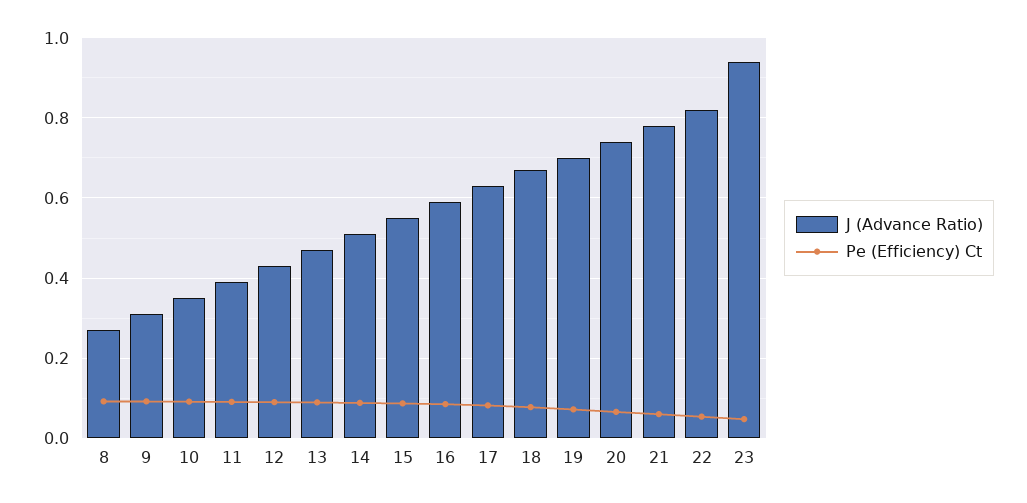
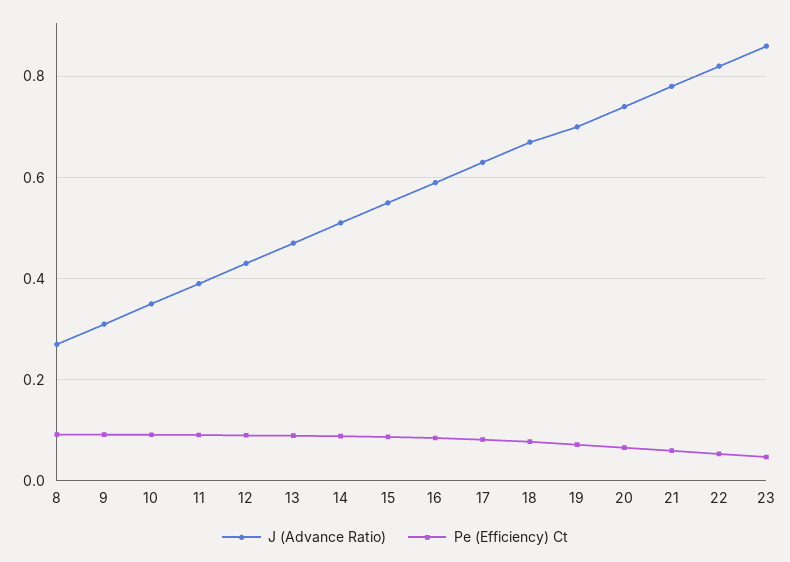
  {
    "J (Advance Ratio)": {
      "8": 0.28,
      "9": 0.32,
      "10": 0.36,
      "11": 0.4,
      "12": 0.44,
      "13": 0.48,
      "14": 0.52,
      "15": 0.56,
      "16": 0.6,
      "17": 0.64,
      "18": 0.68,
      "19": 0.7,
      "20": 0.74,
      "21": 0.78,
      "22": 0.82,
-     "23": 0.94
+     "23": 0.86
    },
    "Pe (Efficiency) Ct": {
      "8": 0.1,
      "9": 0.1,
      "10": 0.1,
      "11": 0.1,
      "12": 0.1,
      "13": 0.08,
      "14": 0.08,
      "15": 0.08,
      "16": 0.08,
      "17": 0.08,
      "18": 0.08,
      "19": 0.08,
      "20": 0.06,
      "21": 0.06,
      "22": 0.06,
      "23": 0.04
    }
  }

